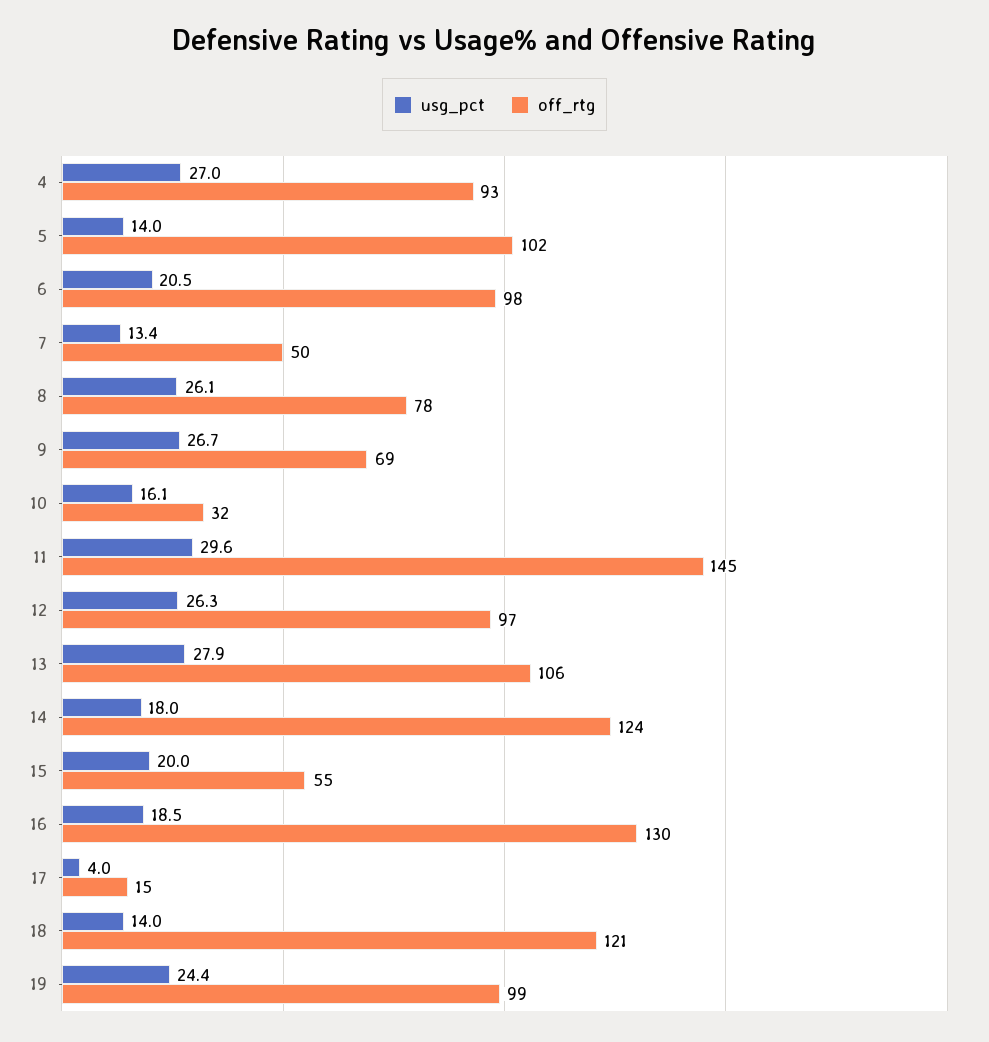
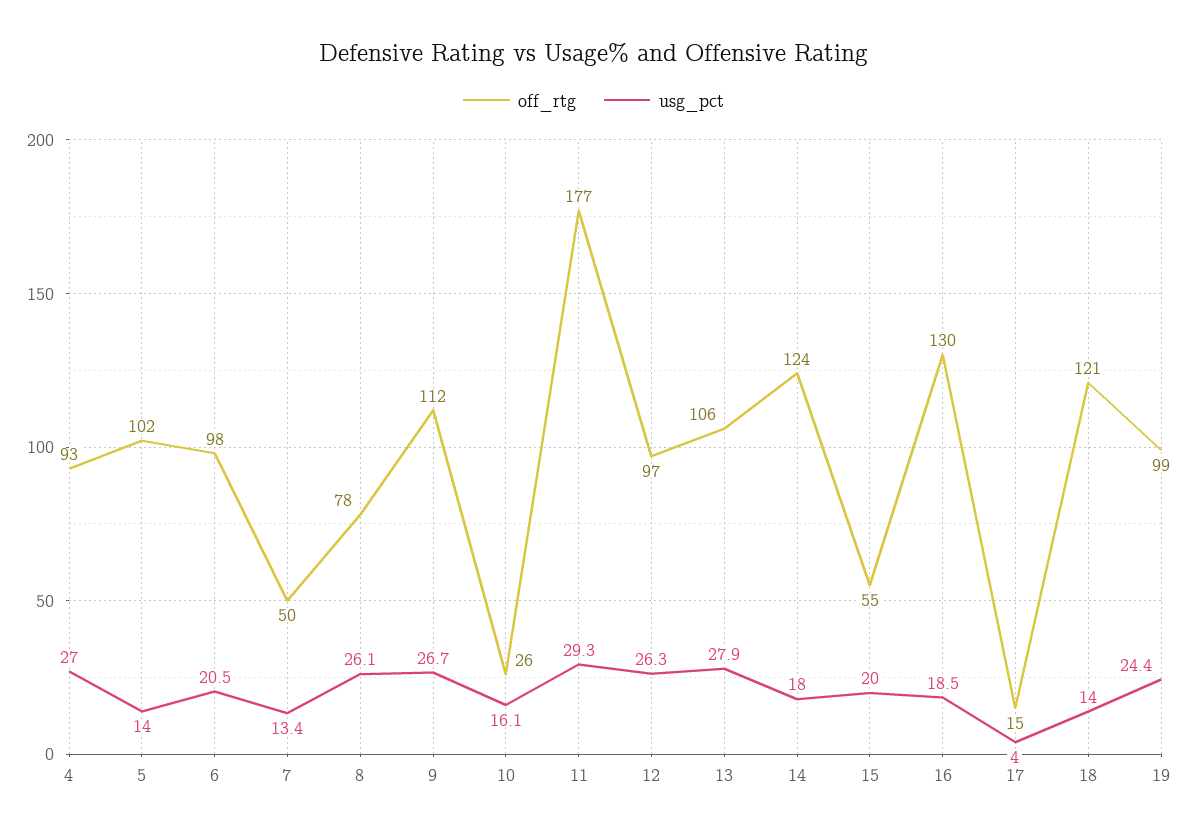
  {
    "usg_pct": {
      "4": 27,
      "5": 14,
      "6": 20.5,
      "7": 13.4,
      "8": 26.1,
      "9": 26.7,
      "10": 16.1,
-     "11": 29.6,
+     "11": 29.3,
      "12": 26.3,
      "13": 27.9,
      "14": 18,
      "15": 20,
      "16": 18.5,
      "17": 4,
      "18": 14,
      "19": 24.4
    },
    "off_rtg": {
      "4": 93,
      "5": 102,
      "6": 98,
      "7": 50,
      "8": 78,
-     "9": 69,
+     "9": 112,
-     "10": 32,
+     "10": 26,
-     "11": 145,
+     "11": 177,
      "12": 97,
      "13": 106,
      "14": 124,
      "15": 55,
      "16": 130,
      "17": 15,
      "18": 121,
      "19": 99
    }
  }

